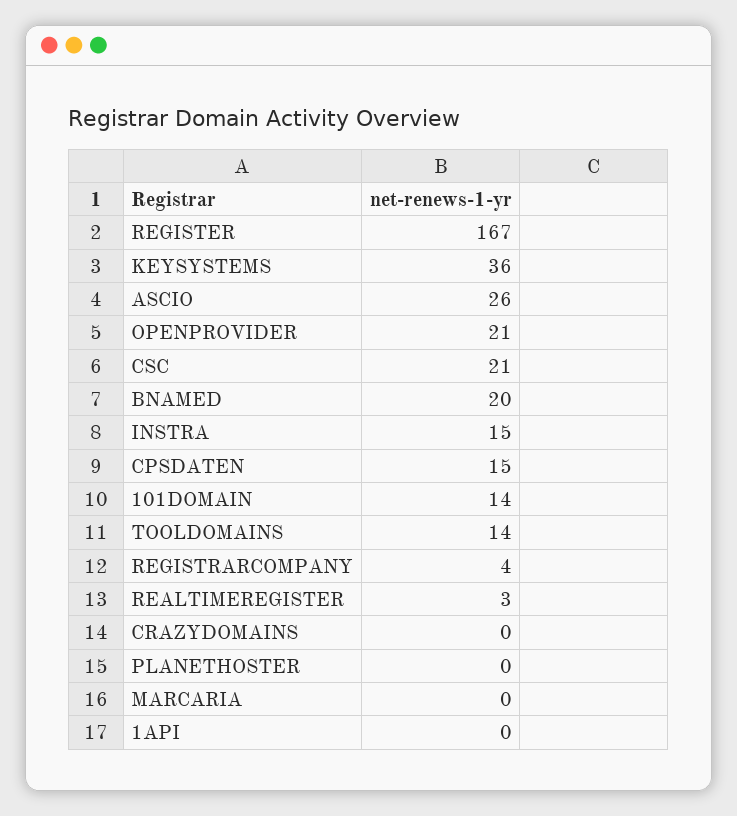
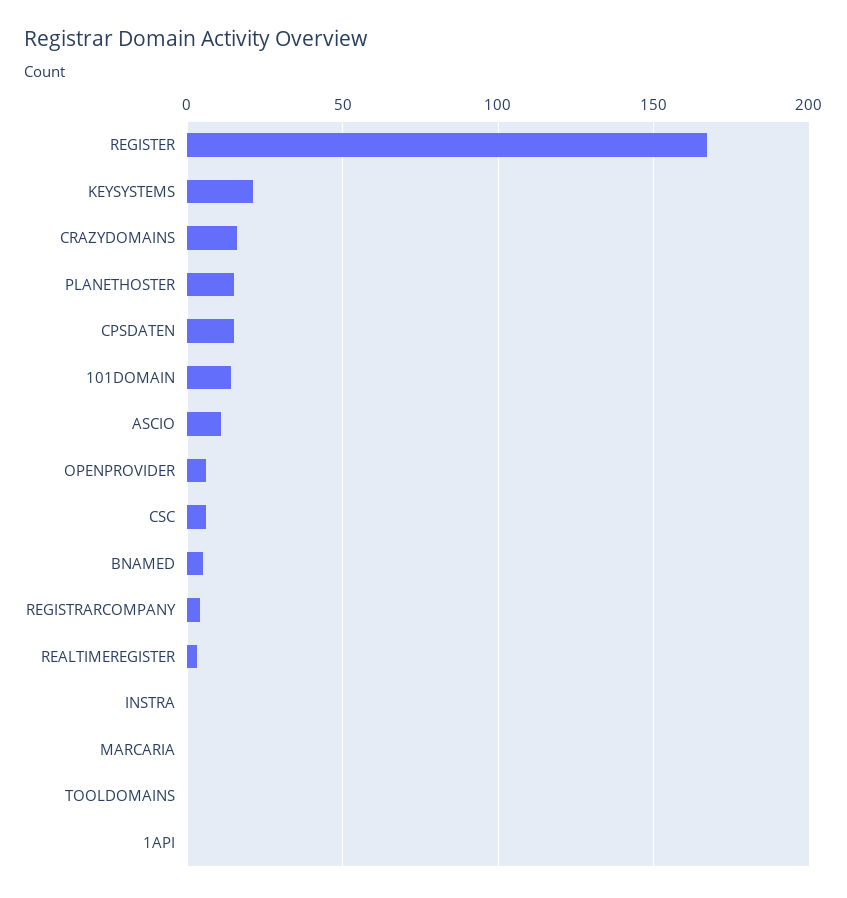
  {
    "REGISTER": 167,
-   "KEYSYSTEMS": 36,
+   "KEYSYSTEMS": 20,
-   "ASCIO": 26,
+   "ASCIO": 10,
-   "OPENPROVIDER": 21,
+   "OPENPROVIDER": 5,
-   "CSC": 21,
+   "CSC": 5,
-   "BNAMED": 20,
+   "BNAMED": 5,
-   "INSTRA": 15,
+   "INSTRA": 0,
    "CPSDATEN": 15,
    "101DOMAIN": 14,
-   "TOOLDOMAINS": 14,
+   "TOOLDOMAINS": 0,
    "REGISTRARCOMPANY": 4,
    "REALTIMEREGISTER": 3,
-   "CRAZYDOMAINS": 0,
+   "CRAZYDOMAINS": 15,
-   "PLANETHOSTER": 0,
+   "PLANETHOSTER": 15,
    "MARCARIA": 0,
    "1API": 0
  }

